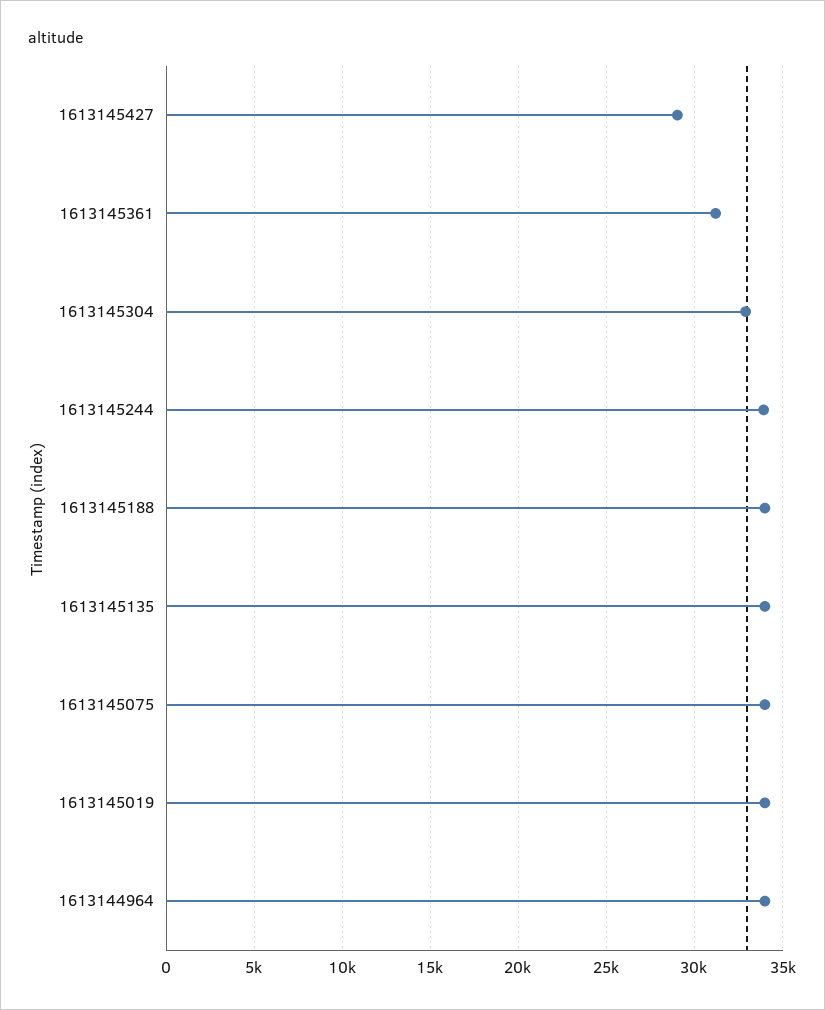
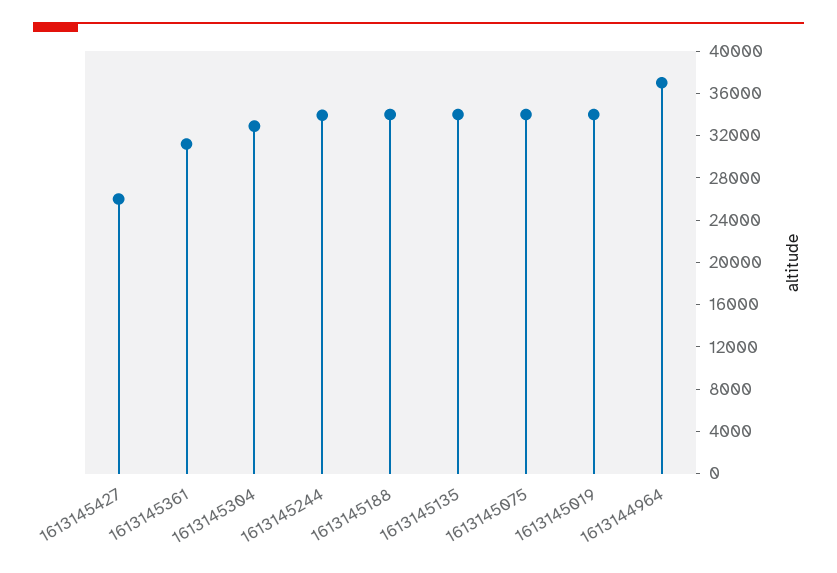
  {
-   "1613145427": 29000,
+   "1613145427": 26000,
    "1613145361": 31000,
    "1613145304": 33000,
    "1613145244": 34000,
    "1613145188": 34000,
    "1613145135": 34000,
    "1613145075": 34000,
    "1613145019": 34000,
-   "1613144964": 34000
+   "1613144964": 37000
  }

